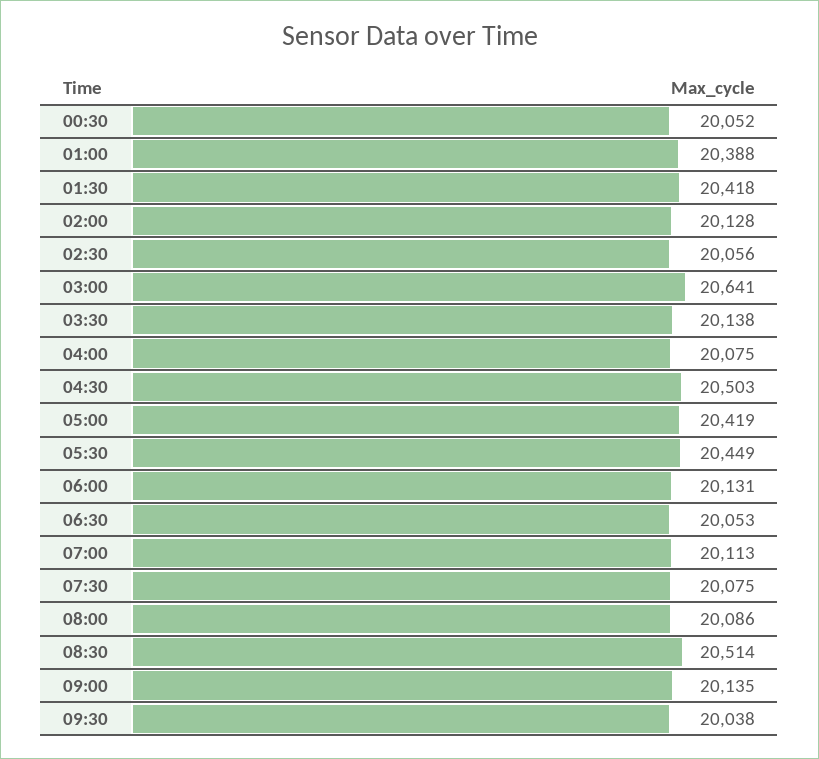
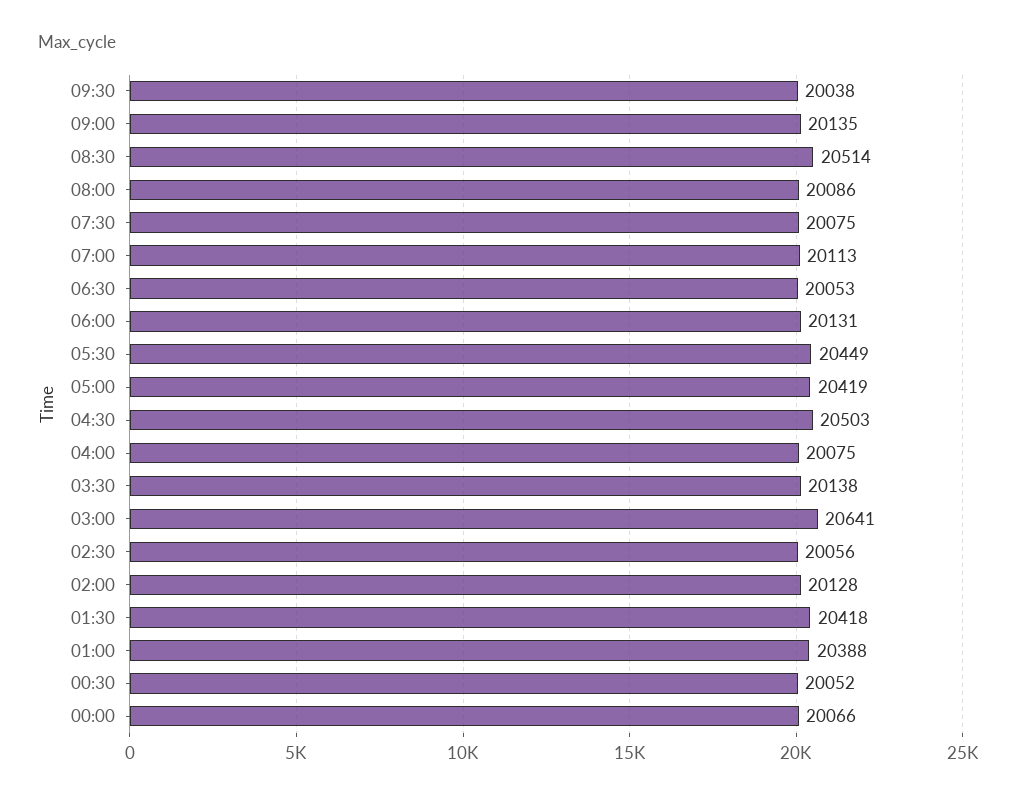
  {
    "00:30": 20052,
    "01:00": 20388,
    "01:30": 20418,
    "02:00": 20128,
    "02:30": 20056,
    "03:00": 20641,
    "03:30": 20138,
    "04:00": 20075,
    "04:30": 20503,
    "05:00": 20419,
    "05:30": 20449,
    "06:00": 20131,
    "06:30": 20053,
    "07:00": 20113,
    "07:30": 20075,
    "08:00": 20086,
    "08:30": 20514,
    "09:00": 20135,
-   "09:30": 20038
+   "09:30": 20038,
+   "00:00": 20066
  }

